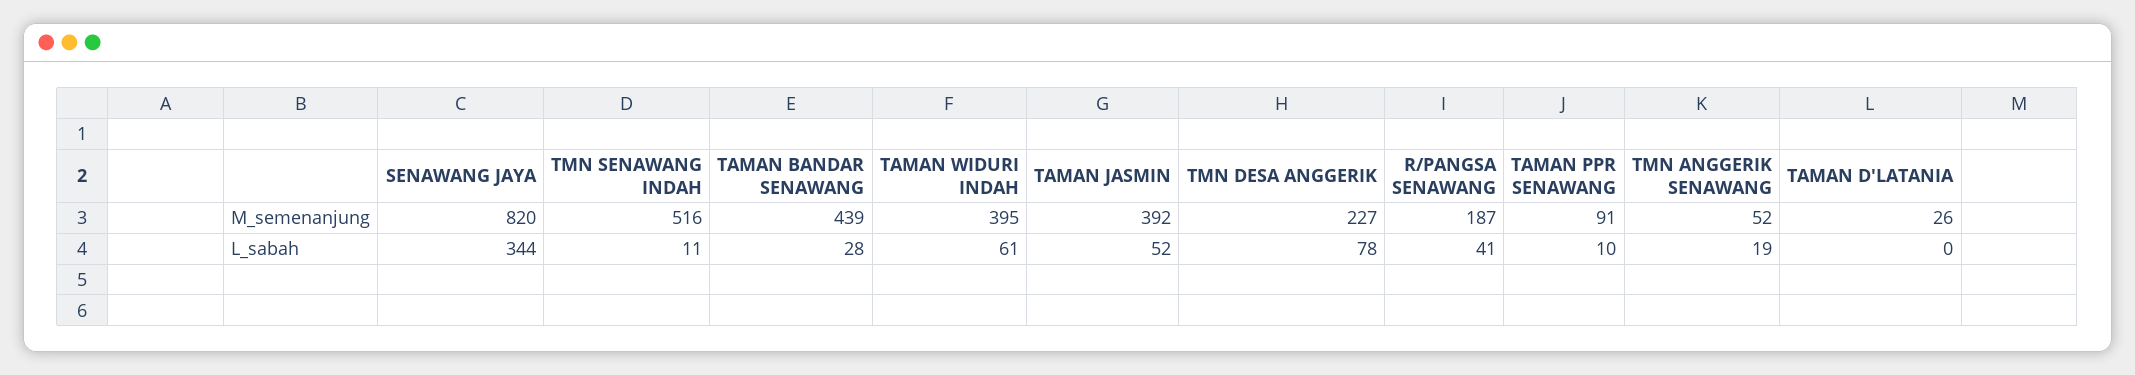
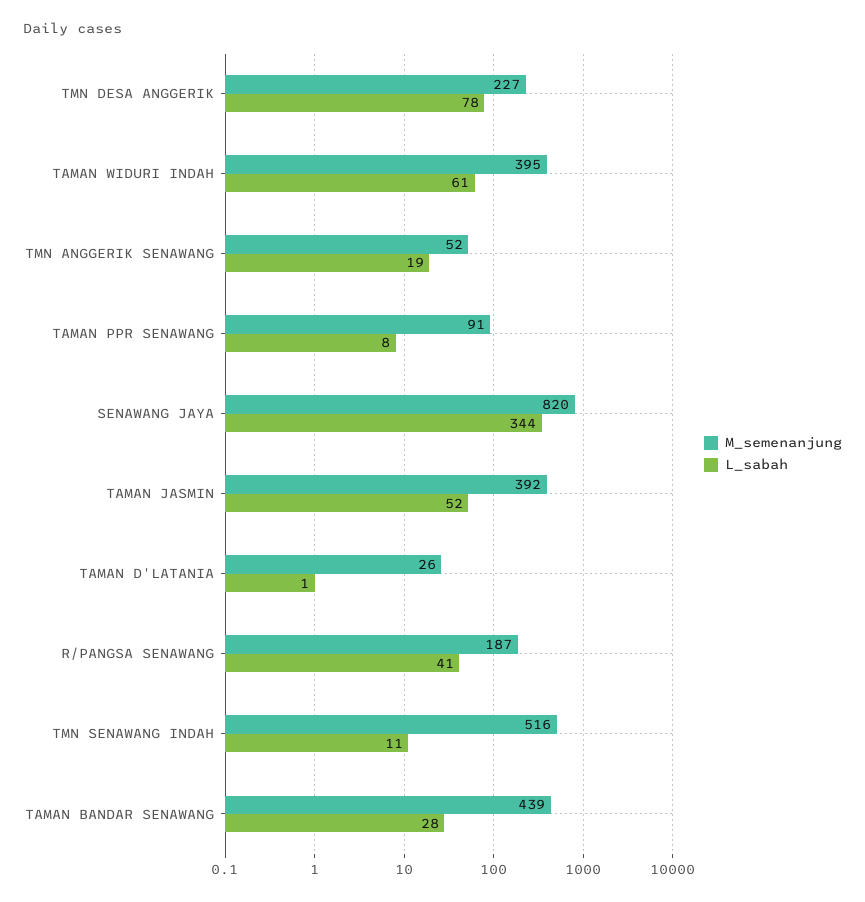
  {
    "M_semenanjung": {
      "SENAWANG JAYA": 820,
      "TMN SENAWANG INDAH": 516,
      "TAMAN BANDAR SENAWANG": 439,
      "TAMAN WIDURI INDAH": 395,
      "TAMAN JASMIN": 392,
      "TMN DESA ANGGERIK": 227,
      "R/PANGSA SENAWANG": 187,
      "TAMAN PPR SENAWANG": 91,
      "TMN ANGGERIK SENAWANG": 52,
      "TAMAN D'LATANIA": 26
    },
    "L_sabah": {
      "SENAWANG JAYA": 344,
      "TMN SENAWANG INDAH": 11,
      "TAMAN BANDAR SENAWANG": 28,
      "TAMAN WIDURI INDAH": 61,
      "TAMAN JASMIN": 52,
      "TMN DESA ANGGERIK": 78,
      "R/PANGSA SENAWANG": 41,
-     "TAMAN PPR SENAWANG": 10,
+     "TAMAN PPR SENAWANG": 8,
      "TMN ANGGERIK SENAWANG": 19,
-     "TAMAN D'LATANIA": 0
+     "TAMAN D'LATANIA": 1
    }
  }

